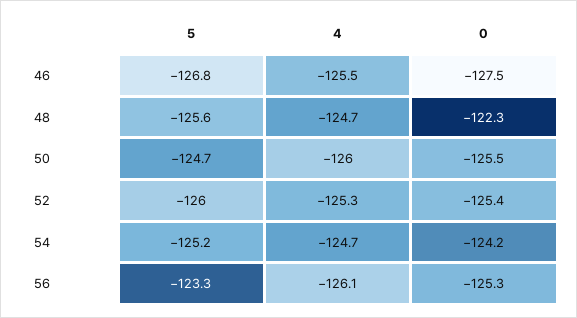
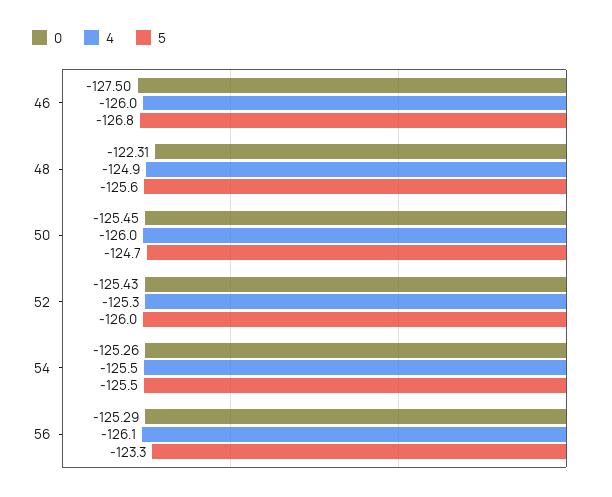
  {
    "5": {
      "46": -126.8,
      "48": -125.6,
      "50": -124.7,
      "52": -126,
-     "54": -125.2,
+     "54": -125.5,
      "56": -123.3
    },
    "4": {
-     "46": -125.5,
+     "46": -126,
-     "48": -124.7,
+     "48": -124.9,
      "50": -126,
      "52": -125.3,
-     "54": -124.7,
+     "54": -125.5,
      "56": -126.1
    },
    "0": {
      "46": -127.5,
      "48": -122.31,
      "50": -125.45,
      "52": -125.43,
-     "54": -124.2,
+     "54": -125.26,
      "56": -125.29
    }
  }

